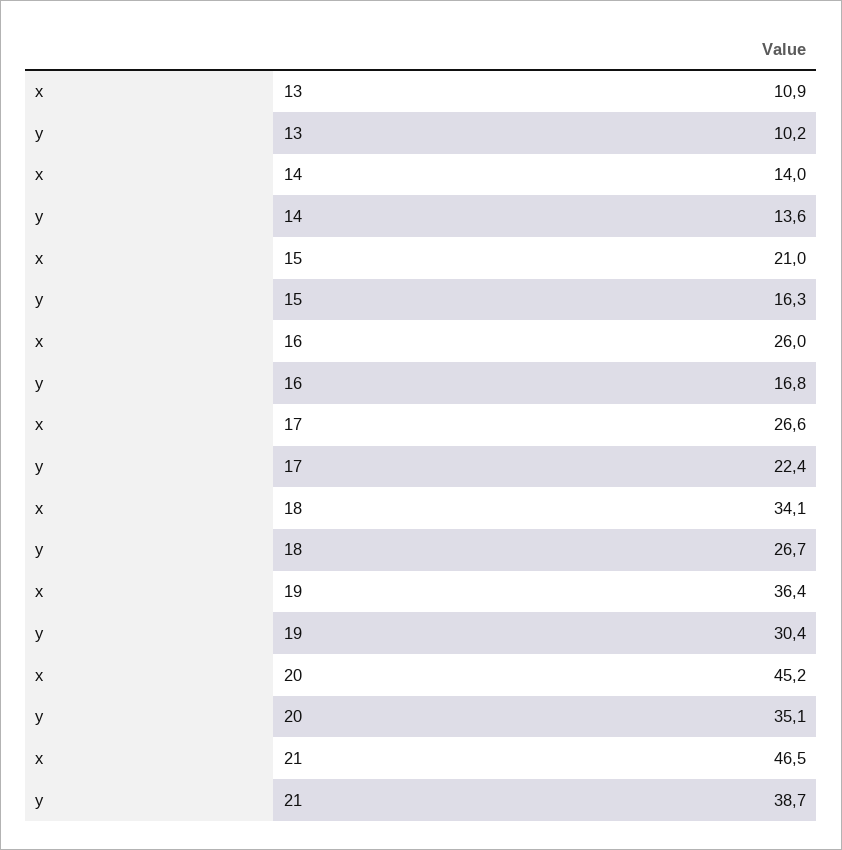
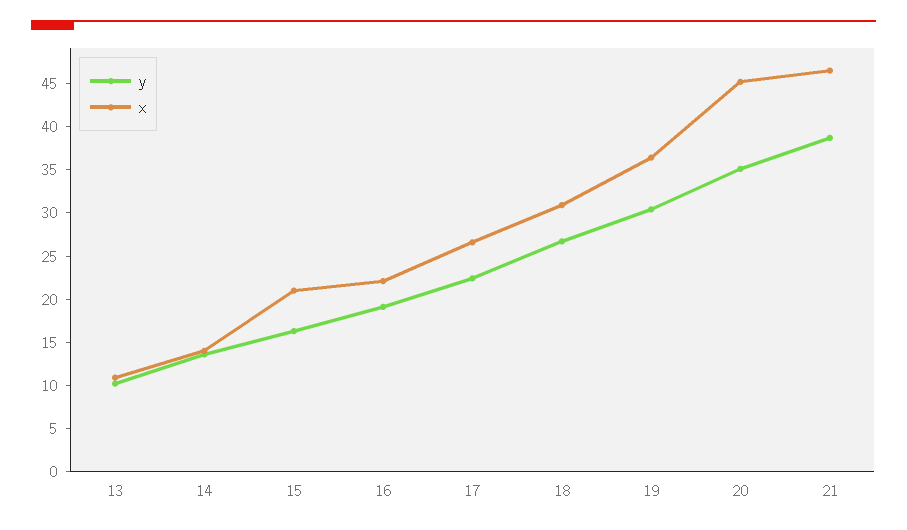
  {
    "x": {
      "13": 10.9,
      "14": 14,
      "15": 21,
-     "16": 26,
+     "16": 22,
      "17": 26.6,
-     "18": 34.1,
+     "18": 31,
      "19": 36.4,
      "20": 45.2,
      "21": 46.5
    },
    "y": {
      "13": 10.2,
      "14": 13.6,
      "15": 16.3,
-     "16": 16.8,
+     "16": 19,
      "17": 22.4,
      "18": 26.7,
      "19": 30.4,
      "20": 35.1,
      "21": 38.7
    }
  }

